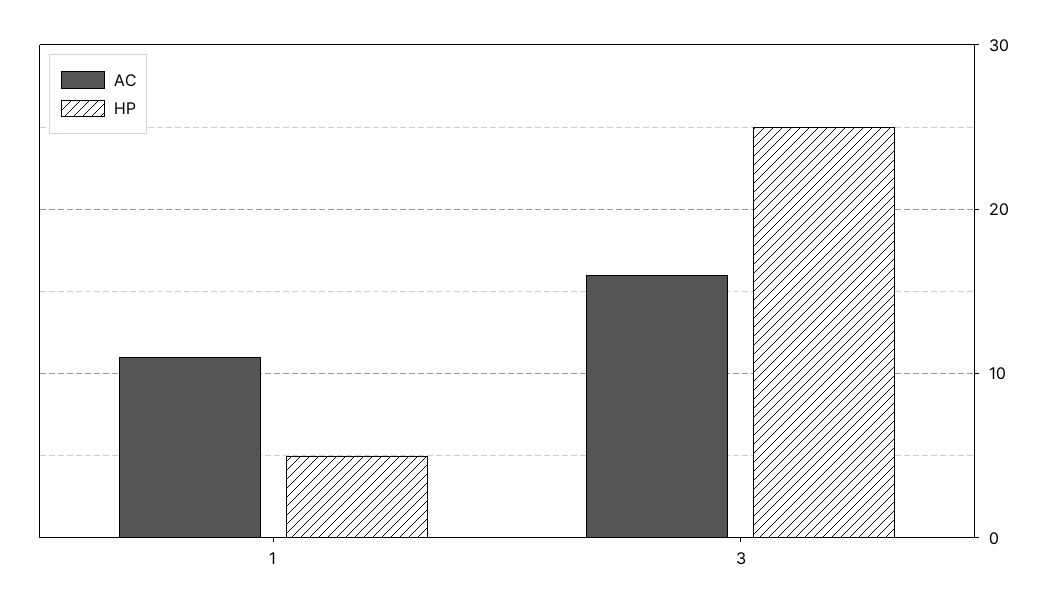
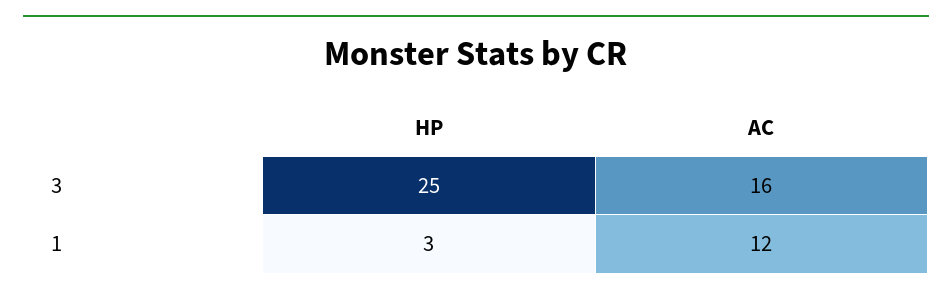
  {
    "AC": {
-     "1": 11,
+     "1": 12,
      "3": 16
    },
    "HP": {
-     "1": 5,
+     "1": 3,
      "3": 25
    }
  }

